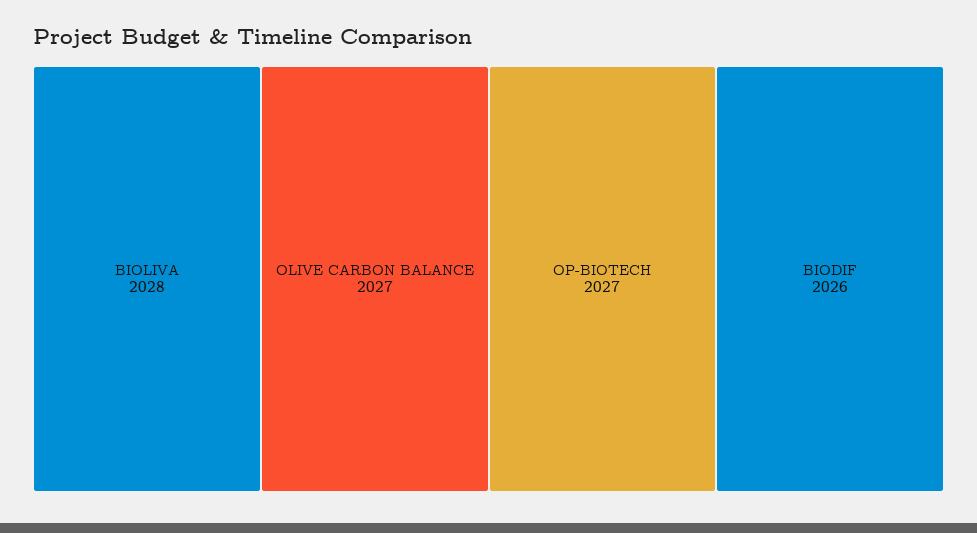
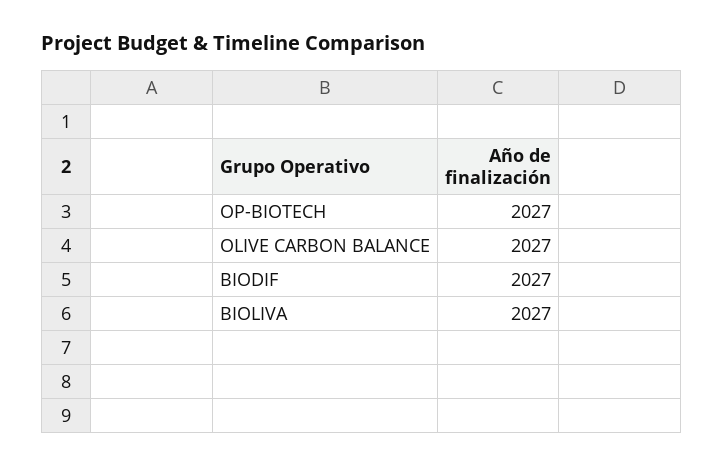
  {
-   "BIOLIVA": 2028,
+   "BIOLIVA": 2027,
    "OLIVE CARBON BALANCE": 2027,
    "OP-BIOTECH": 2027,
-   "BIODIF": 2026
+   "BIODIF": 2027
  }

